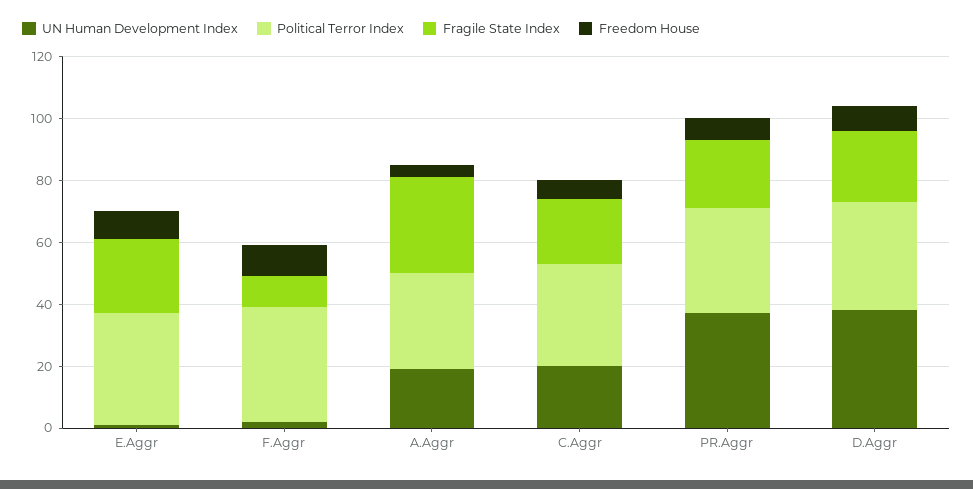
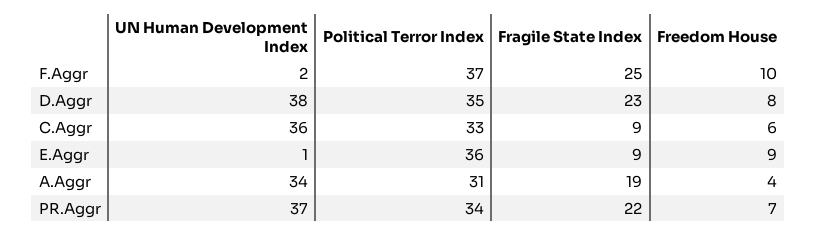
  {
    "UN Human Development Index": {
      "E.Aggr": 1,
      "F.Aggr": 2,
-     "A.Aggr": 20,
+     "A.Aggr": 34,
-     "C.Aggr": 20,
+     "C.Aggr": 36,
      "PR.Aggr": 37,
      "D.Aggr": 38
    },
    "Political Terror Index": {
      "E.Aggr": 36,
      "F.Aggr": 37,
      "A.Aggr": 31,
      "C.Aggr": 33,
      "PR.Aggr": 34,
      "D.Aggr": 35
    },
    "Fragile State Index": {
-     "E.Aggr": 25,
+     "E.Aggr": 9,
-     "F.Aggr": 10,
+     "F.Aggr": 25,
-     "A.Aggr": 30,
+     "A.Aggr": 19,
-     "C.Aggr": 20,
+     "C.Aggr": 9,
      "PR.Aggr": 22,
      "D.Aggr": 23
    },
    "Freedom House": {
      "E.Aggr": 9,
      "F.Aggr": 10,
      "A.Aggr": 4,
      "C.Aggr": 6,
      "PR.Aggr": 7,
      "D.Aggr": 8
    }
  }

